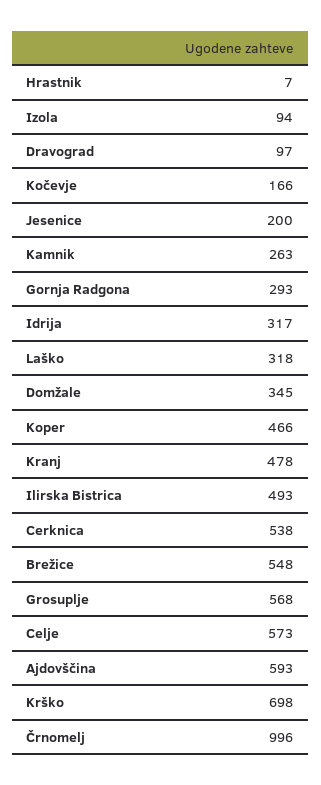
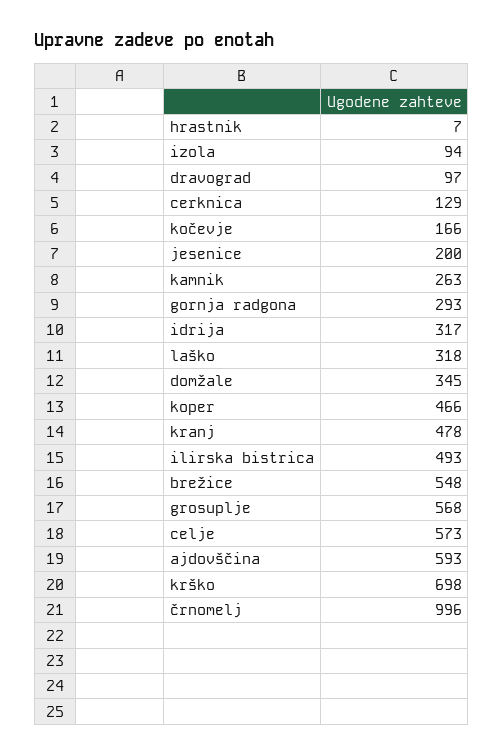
  {
    "Hrastnik": 7,
    "Izola": 94,
    "Dravograd": 97,
    "Kočevje": 166,
    "Jesenice": 200,
    "Kamnik": 263,
    "Gornja Radgona": 293,
    "Idrija": 317,
    "Laško": 318,
    "Domžale": 345,
    "Koper": 466,
    "Kranj": 478,
    "Ilirska Bistrica": 493,
-   "Cerknica": 538,
+   "Cerknica": 129,
    "Brežice": 548,
    "Grosuplje": 568,
    "Celje": 573,
    "Ajdovščina": 593,
    "Krško": 698,
    "Črnomelj": 996
  }

